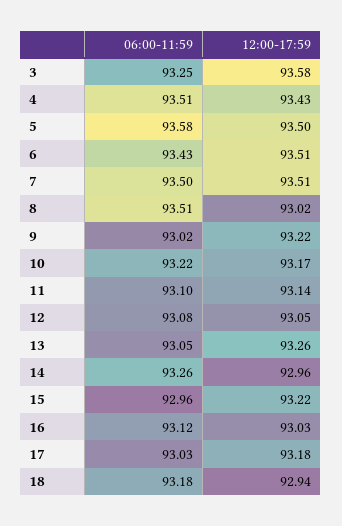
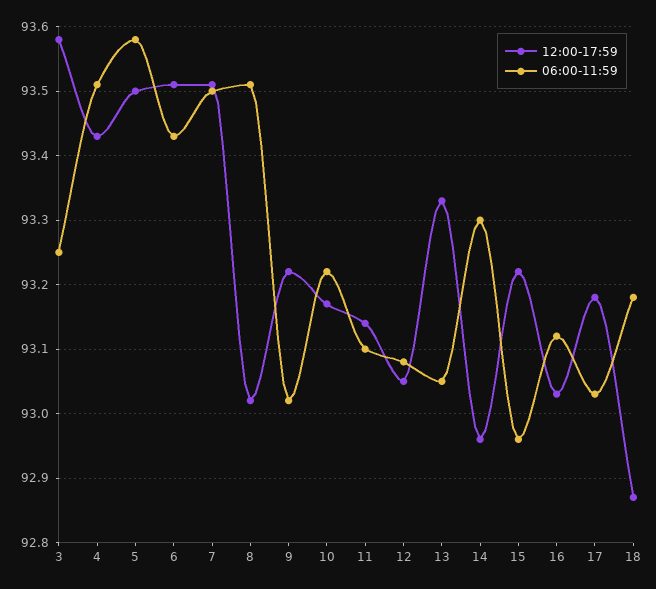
  {
    "06:00-11:59": {
      "3": 93.25,
      "4": 93.51,
      "5": 93.58,
      "6": 93.43,
      "7": 93.5,
      "8": 93.51,
      "9": 93.02,
      "10": 93.22,
      "11": 93.1,
      "12": 93.08,
      "13": 93.05,
-     "14": 93.26,
+     "14": 93.3,
      "15": 92.96,
      "16": 93.12,
      "17": 93.03,
      "18": 93.18
    },
    "12:00-17:59": {
      "3": 93.58,
      "4": 93.43,
      "5": 93.5,
      "6": 93.51,
      "7": 93.51,
      "8": 93.02,
      "9": 93.22,
      "10": 93.17,
      "11": 93.14,
      "12": 93.05,
-     "13": 93.26,
+     "13": 93.33,
      "14": 92.96,
      "15": 93.22,
      "16": 93.03,
      "17": 93.18,
-     "18": 92.94
+     "18": 92.87
    }
  }

